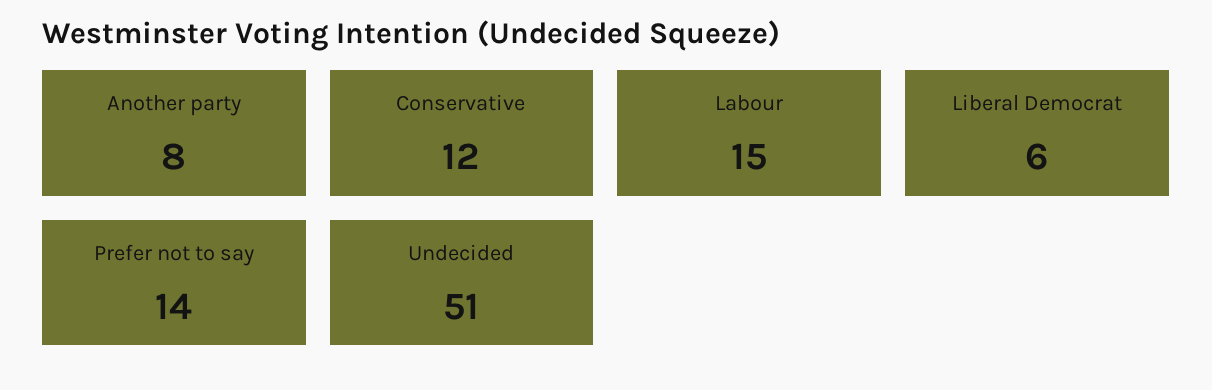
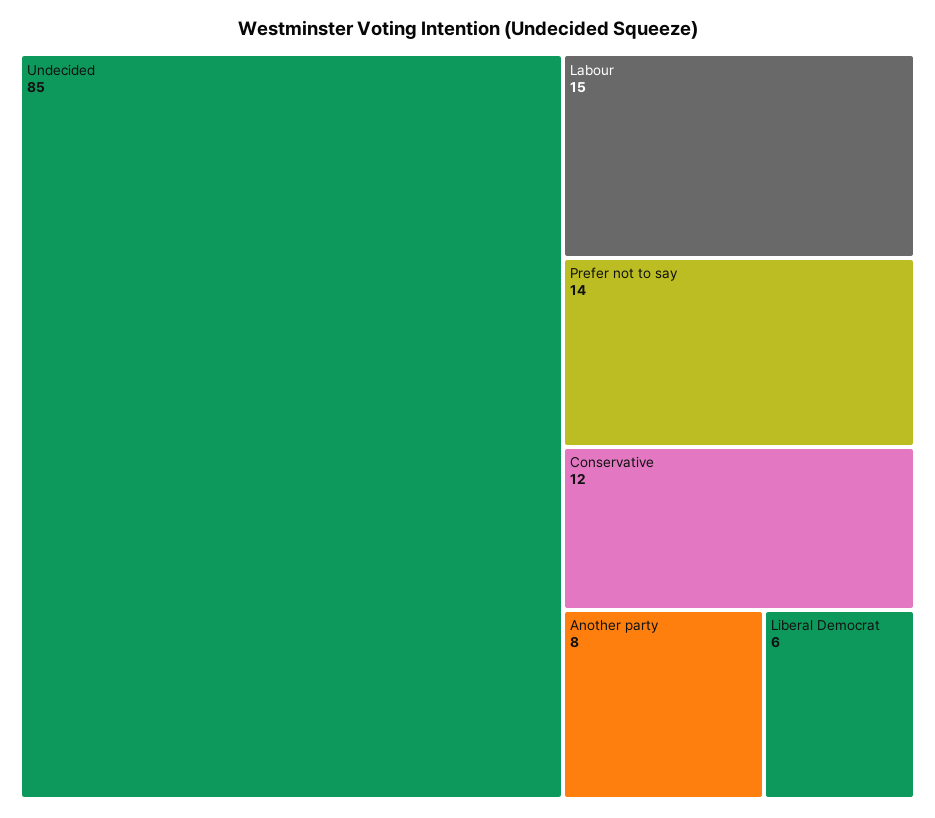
  {
    "Another party": 8,
    "Conservative": 12,
    "Labour": 15,
    "Liberal Democrat": 6,
    "Prefer not to say": 14,
-   "Undecided": 51
+   "Undecided": 85
  }

